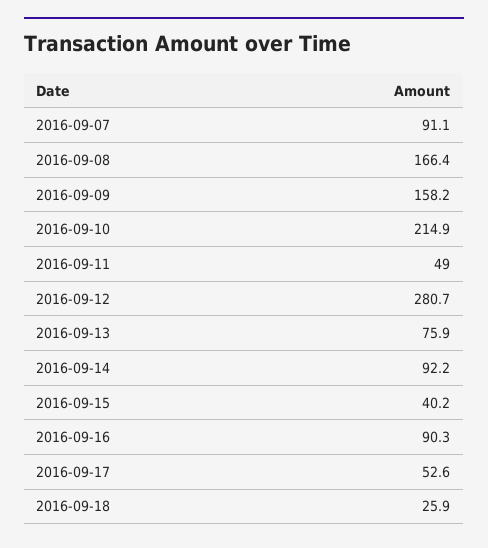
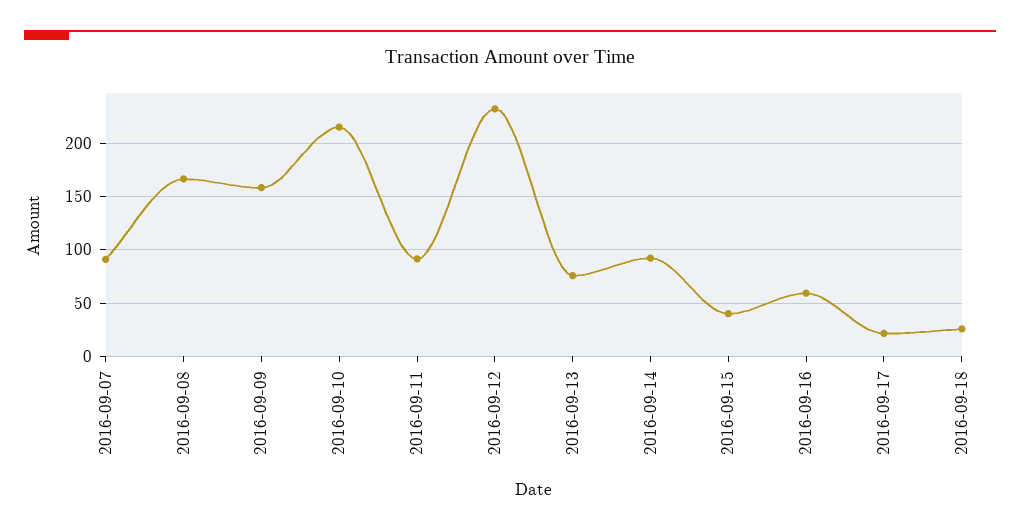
  {
    "2016-09-07": 91.1,
    "2016-09-08": 166.4,
    "2016-09-09": 158.2,
    "2016-09-10": 214.9,
-   "2016-09-11": 49,
+   "2016-09-11": 90,
-   "2016-09-12": 280.7,
+   "2016-09-12": 230,
    "2016-09-13": 75.9,
    "2016-09-14": 92.2,
    "2016-09-15": 40.2,
-   "2016-09-16": 90.3,
+   "2016-09-16": 60,
-   "2016-09-17": 52.6,
+   "2016-09-17": 20,
    "2016-09-18": 25.9
  }

